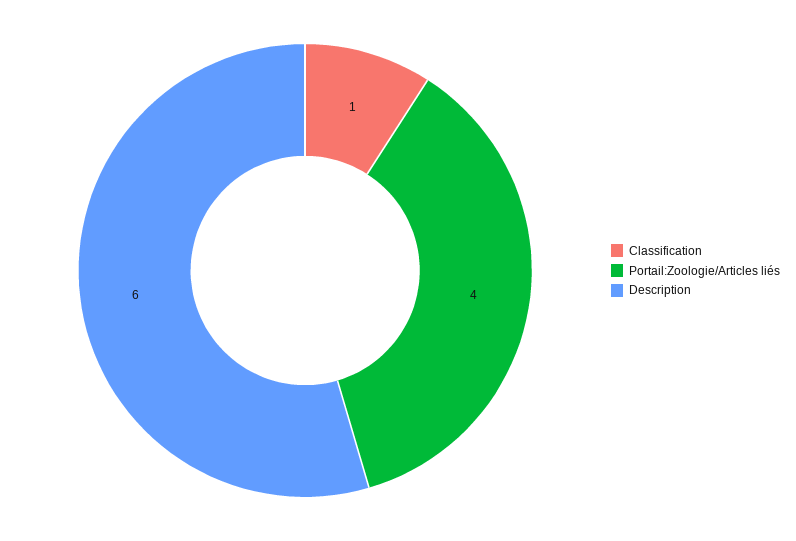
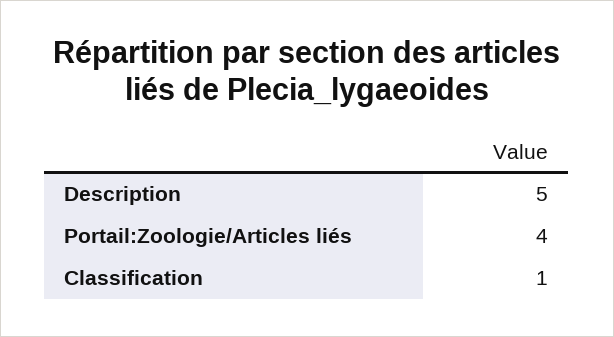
  {
    "Classification": 1,
    "Portail:Zoologie/Articles liés": 4,
-   "Description": 6
+   "Description": 5
  }

